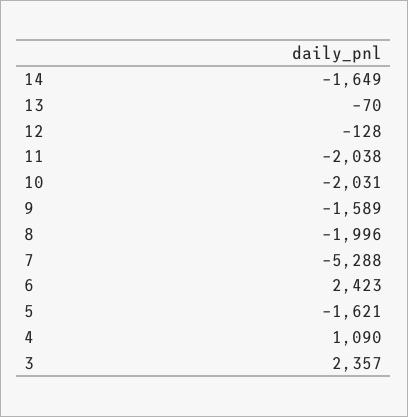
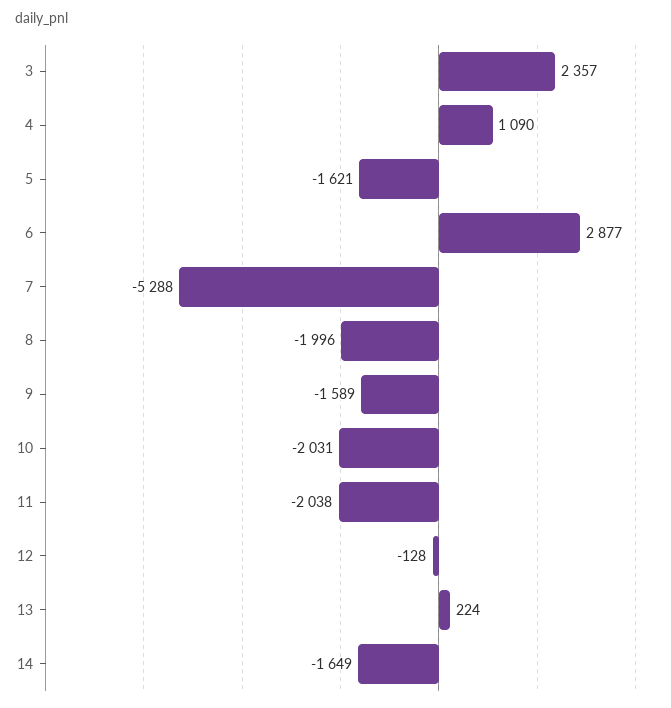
  {
    "14": -1649,
-   "13": -70,
+   "13": 224,
    "12": -128,
    "11": -2038,
    "10": -2031,
    "9": -1589,
    "8": -1996,
    "7": -5288,
-   "6": 2423,
+   "6": 2877,
    "5": -1621,
    "4": 1090,
    "3": 2357
  }

